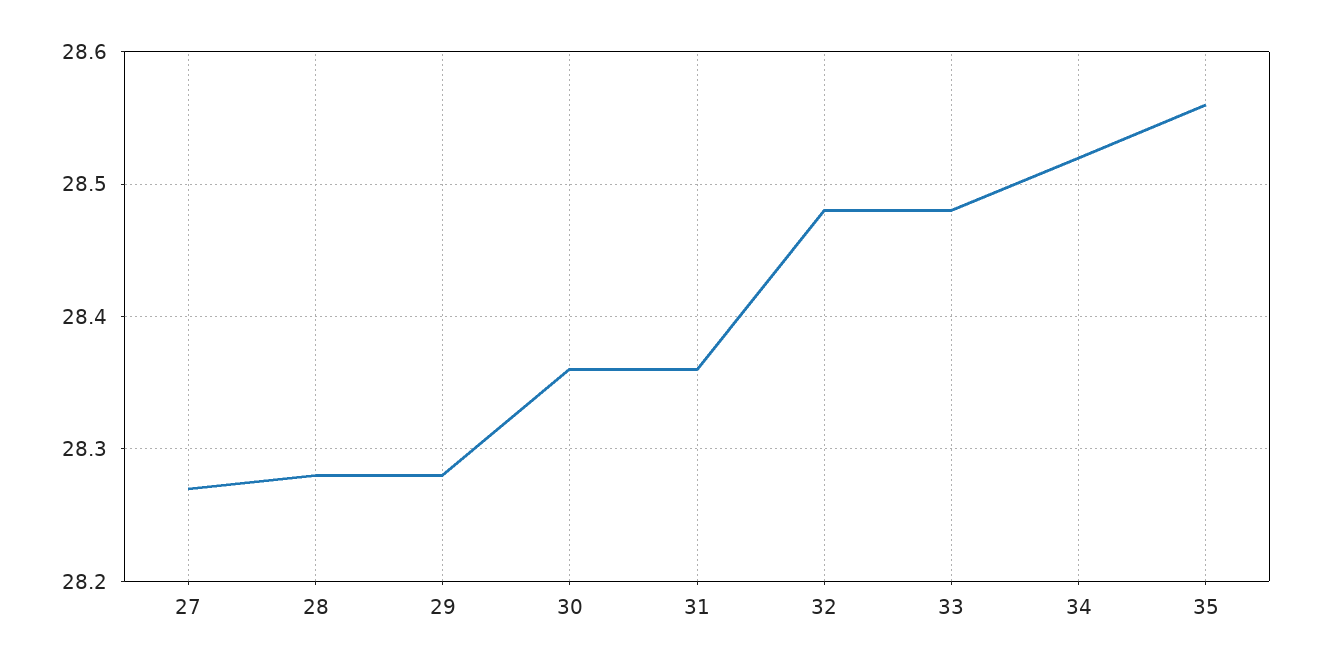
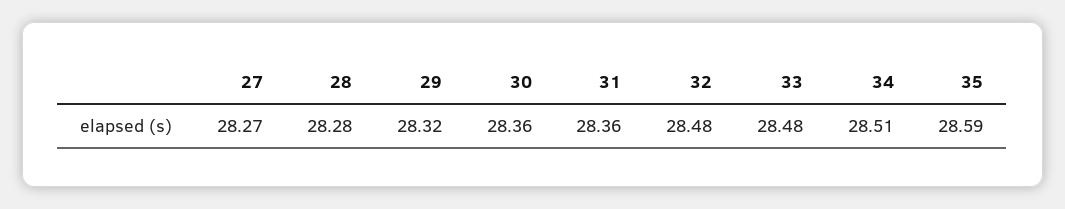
  {
    "27": 28.27,
    "28": 28.28,
-   "29": 28.28,
+   "29": 28.32,
    "30": 28.36,
    "31": 28.36,
    "32": 28.48,
    "33": 28.48,
-   "34": 28.52,
+   "34": 28.51,
-   "35": 28.56
+   "35": 28.59
  }

